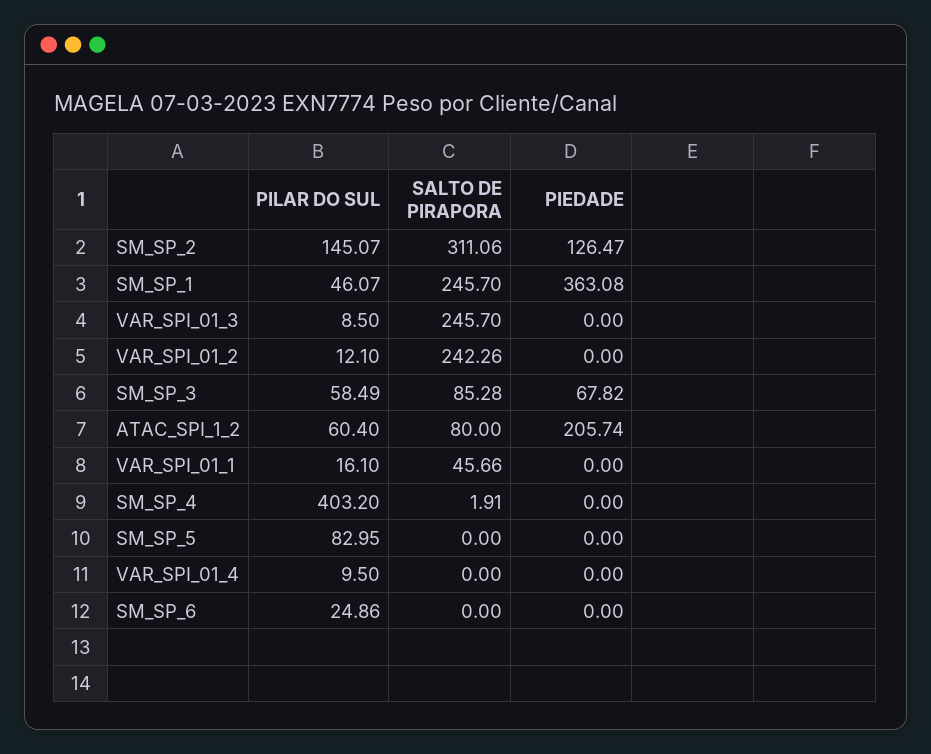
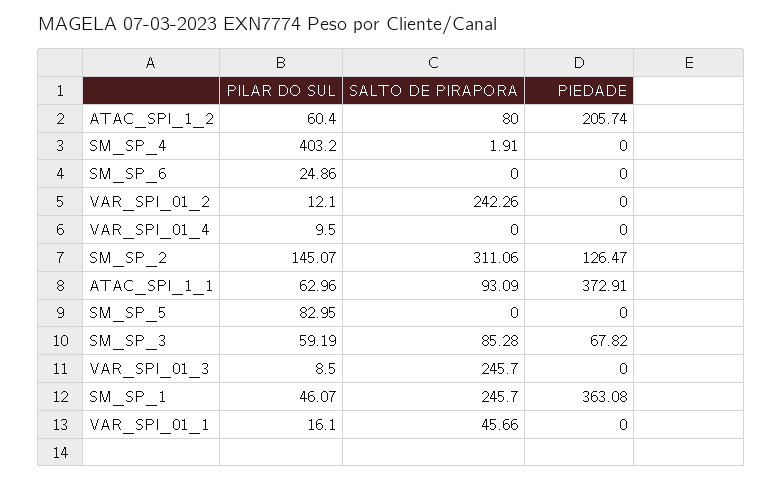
  {
    "PILAR DO SUL": {
      "SM_SP_2": 145.07,
      "SM_SP_1": 46.07,
      "VAR_SPI_01_3": 8.5,
      "VAR_SPI_01_2": 12.1,
-     "SM_SP_3": 58.49,
+     "SM_SP_3": 59.19,
      "ATAC_SPI_1_2": 60.4,
      "VAR_SPI_01_1": 16.1,
      "SM_SP_4": 403.2,
      "SM_SP_5": 82.95,
      "VAR_SPI_01_4": 9.5,
-     "SM_SP_6": 24.86
+     "SM_SP_6": 24.86,
+     "ATAC_SPI_1_1": 62.96
    },
    "SALTO DE PIRAPORA": {
      "SM_SP_2": 311.06,
      "SM_SP_1": 245.7,
      "VAR_SPI_01_3": 245.7,
      "VAR_SPI_01_2": 242.26,
      "SM_SP_3": 85.28,
      "ATAC_SPI_1_2": 80,
      "VAR_SPI_01_1": 45.66,
      "SM_SP_4": 1.91,
      "SM_SP_5": 0,
      "VAR_SPI_01_4": 0,
-     "SM_SP_6": 0
+     "SM_SP_6": 0,
+     "ATAC_SPI_1_1": 93.09
    },
    "PIEDADE": {
      "SM_SP_2": 126.47,
      "SM_SP_1": 363.08,
      "VAR_SPI_01_3": 0,
      "VAR_SPI_01_2": 0,
      "SM_SP_3": 67.82,
      "ATAC_SPI_1_2": 205.74,
      "VAR_SPI_01_1": 0,
      "SM_SP_4": 0,
      "SM_SP_5": 0,
      "VAR_SPI_01_4": 0,
-     "SM_SP_6": 0
+     "SM_SP_6": 0,
+     "ATAC_SPI_1_1": 372.91
    }
  }

